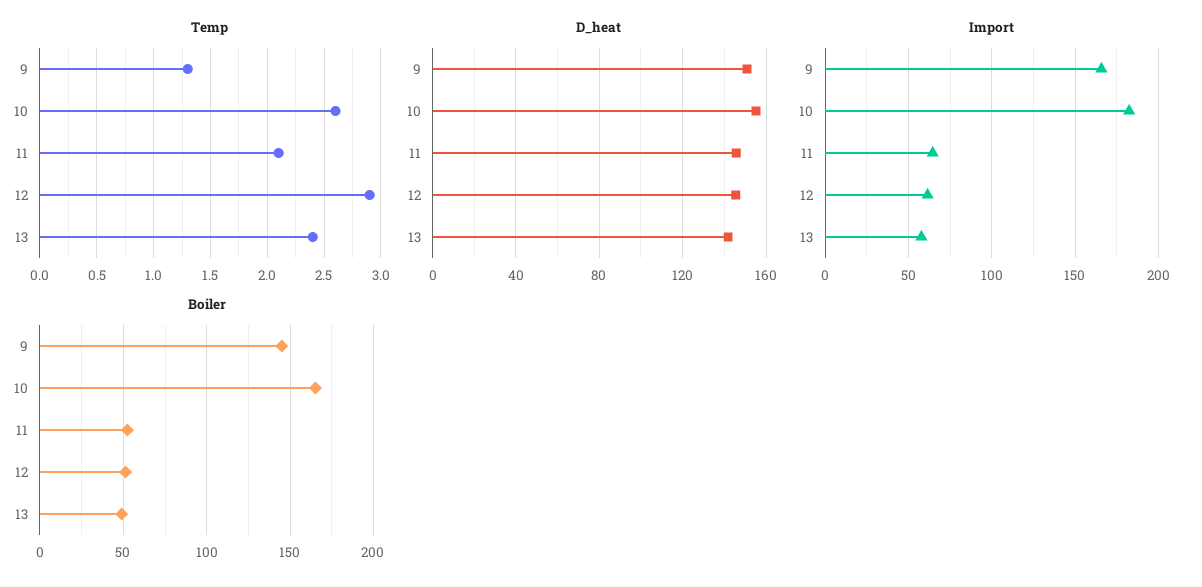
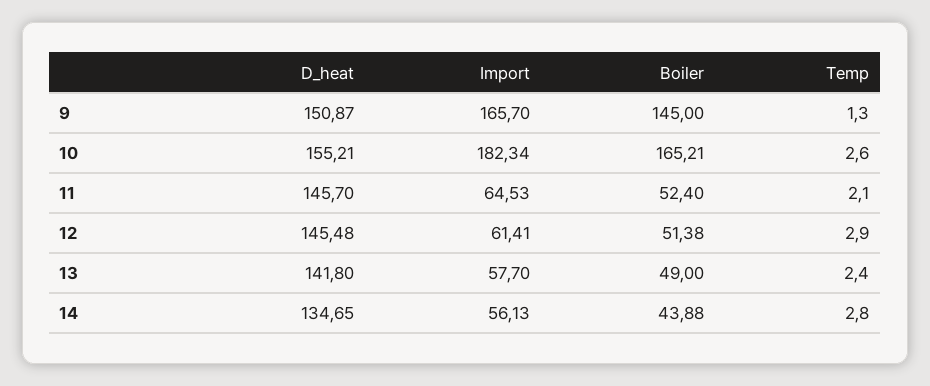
  {
    "Temp": {
      "9": 1.3,
      "10": 2.6,
      "11": 2.1,
      "12": 2.9,
-     "13": 2.4
+     "13": 2.4,
+     "14": 2.8
    },
    "D_heat": {
      "9": 150.87,
      "10": 155.21,
      "11": 145.7,
      "12": 145.48,
-     "13": 141.8
+     "13": 141.8,
+     "14": 134.65
    },
    "Import": {
      "9": 165.7,
      "10": 182.34,
      "11": 64.53,
      "12": 61.41,
-     "13": 57.7
+     "13": 57.7,
+     "14": 56.13
    },
    "Boiler": {
      "9": 145,
      "10": 165.21,
      "11": 52.4,
      "12": 51.38,
-     "13": 49
+     "13": 49,
+     "14": 43.88
    }
  }

